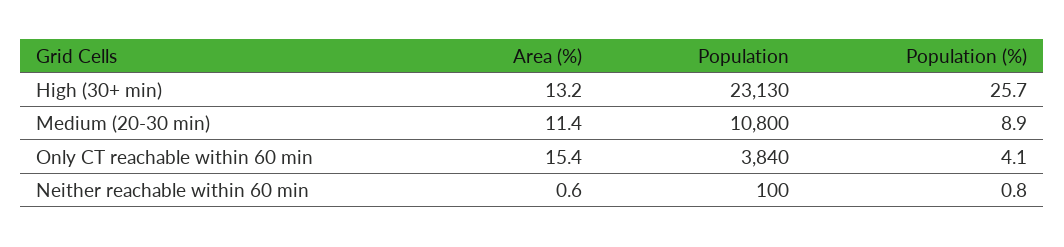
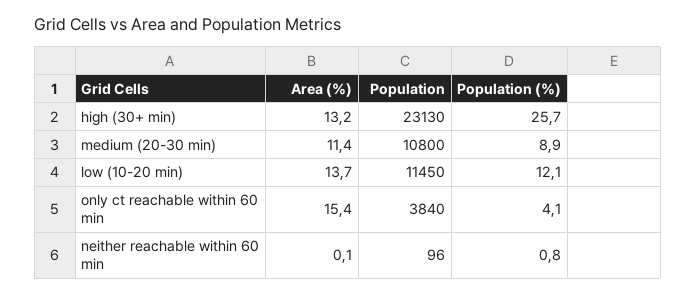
  {
    "Area (%)": {
      "High (30+ min)": 13.2,
      "Medium (20-30 min)": 11.4,
      "Only CT reachable within 60 min": 15.4,
-     "Neither reachable within 60 min": 0.6
+     "Neither reachable within 60 min": 0.1,
+     "low (10-20 min)": 13.7
    },
    "Population": {
      "High (30+ min)": 23130,
      "Medium (20-30 min)": 10800,
      "Only CT reachable within 60 min": 3840,
-     "Neither reachable within 60 min": 100
+     "Neither reachable within 60 min": 96,
+     "low (10-20 min)": 11450
    },
    "Population (%)": {
      "High (30+ min)": 25.7,
      "Medium (20-30 min)": 8.9,
      "Only CT reachable within 60 min": 4.1,
-     "Neither reachable within 60 min": 0.8
+     "Neither reachable within 60 min": 0.8,
+     "low (10-20 min)": 12.1
    }
  }

